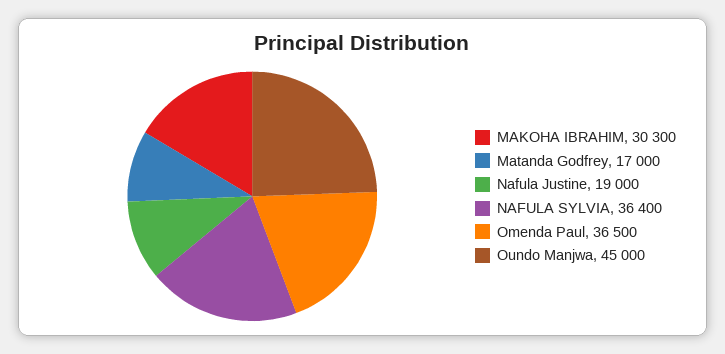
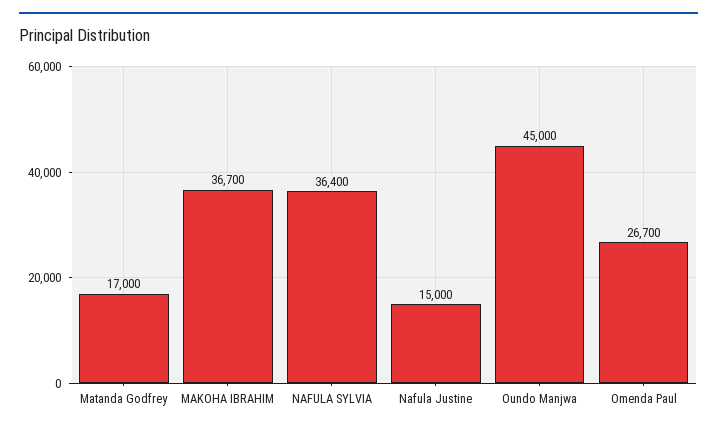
  {
-   "MAKOHA IBRAHIM": 30300,
+   "MAKOHA IBRAHIM": 36700,
    "Matanda Godfrey": 17000,
-   "Nafula Justine": 19000,
+   "Nafula Justine": 15000,
    "NAFULA SYLVIA": 36400,
-   "Omenda Paul": 36500,
+   "Omenda Paul": 26700,
    "Oundo Manjwa": 45000
  }

